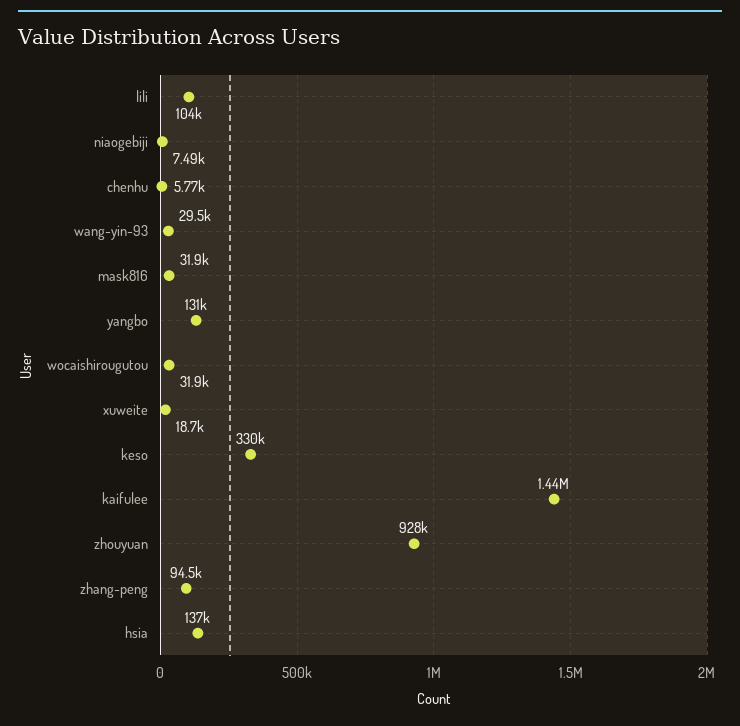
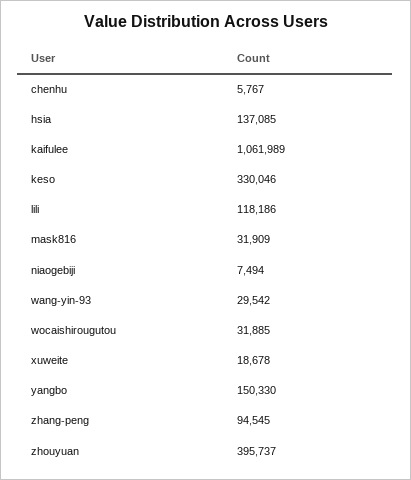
  {
-   "lili": 104000,
+   "lili": 118186,
    "niaogebiji": 7494,
    "chenhu": 5767,
    "wang-yin-93": 29542,
    "mask816": 31909,
-   "yangbo": 131000,
+   "yangbo": 150330,
    "wocaishirougutou": 31885,
    "xuweite": 18678,
    "keso": 330046,
-   "kaifulee": 1440000,
+   "kaifulee": 1061989,
-   "zhouyuan": 928000,
+   "zhouyuan": 395737,
    "zhang-peng": 94545,
    "hsia": 137085
  }

